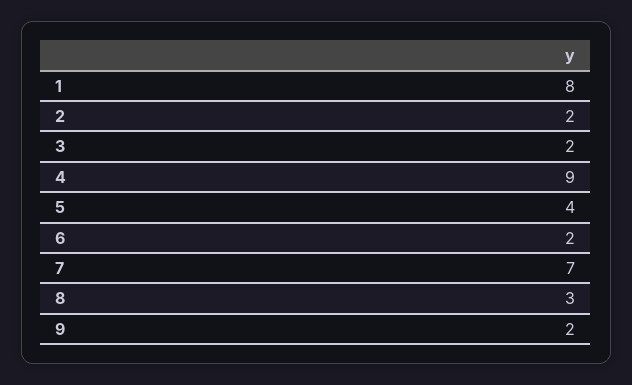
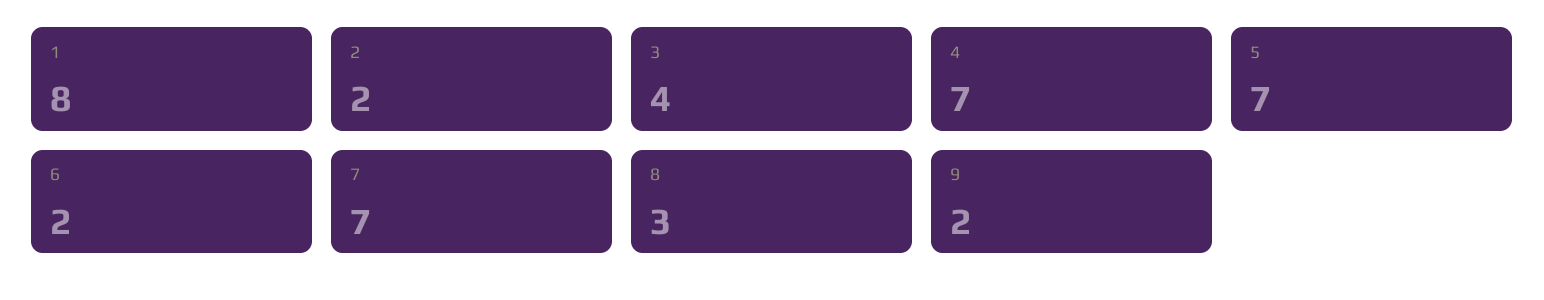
  {
    "1": 8,
    "2": 2,
-   "3": 2,
+   "3": 4,
-   "4": 9,
+   "4": 7,
-   "5": 4,
+   "5": 7,
    "6": 2,
    "7": 7,
    "8": 3,
    "9": 2
  }

